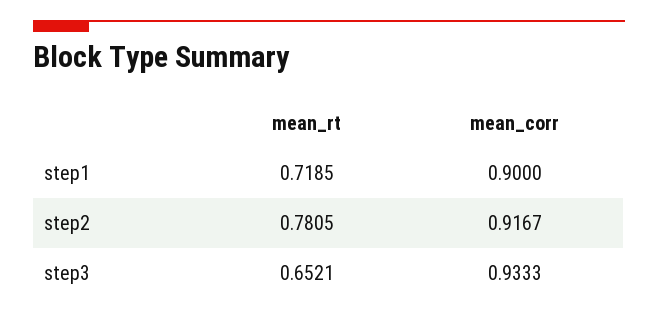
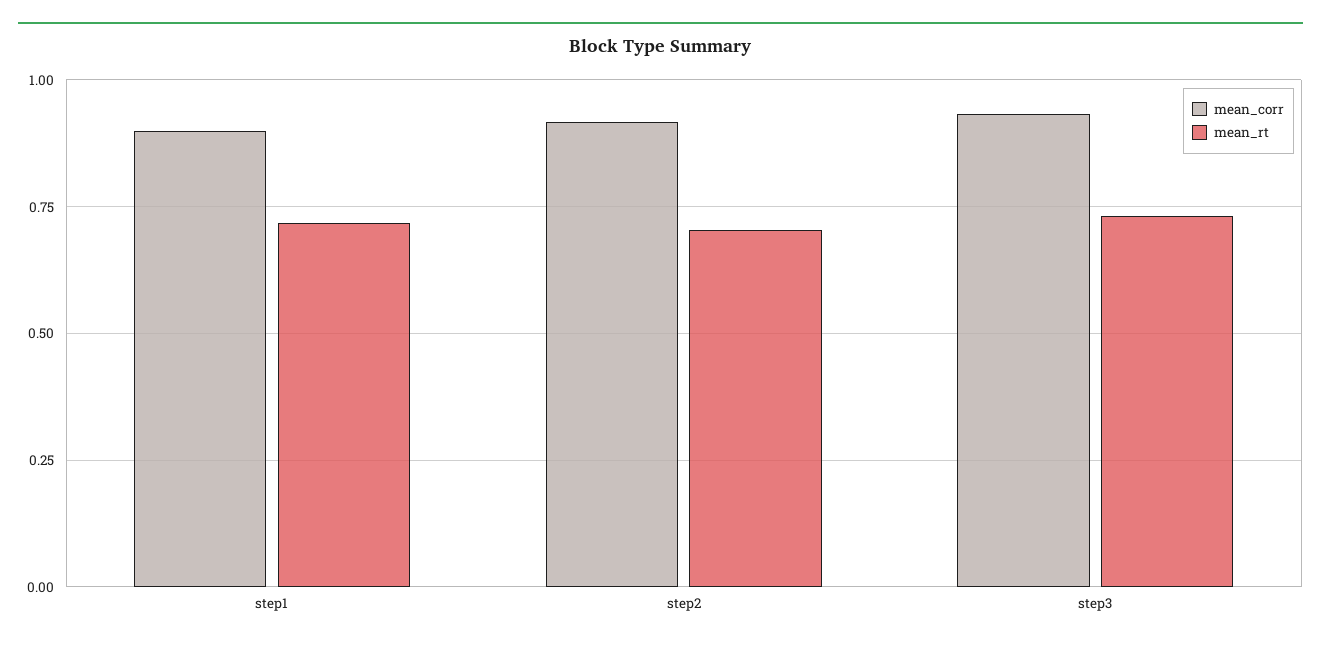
  {
    "mean_rt": {
      "step1": 0.7185,
-     "step2": 0.7805,
+     "step2": 0.7,
-     "step3": 0.6521
+     "step3": 0.725
    },
    "mean_corr": {
      "step1": 0.9,
      "step2": 0.9167,
      "step3": 0.9333
    }
  }

